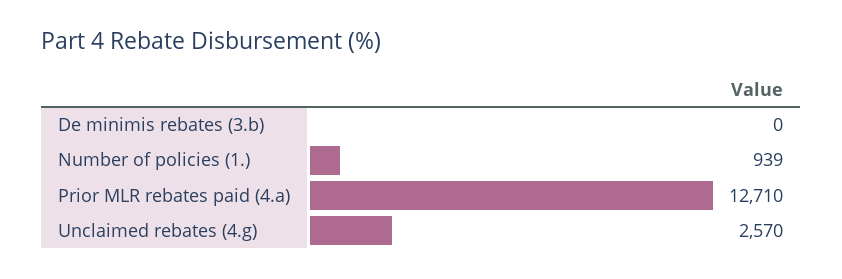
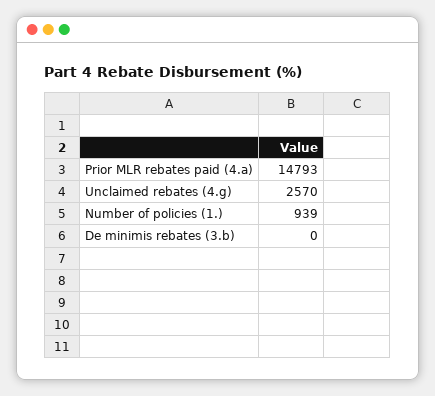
  {
    "De minimis rebates (3.b)": 0,
    "Number of policies (1.)": 939,
-   "Prior MLR rebates paid (4.a)": 12710,
+   "Prior MLR rebates paid (4.a)": 14793,
    "Unclaimed rebates (4.g)": 2570
  }

